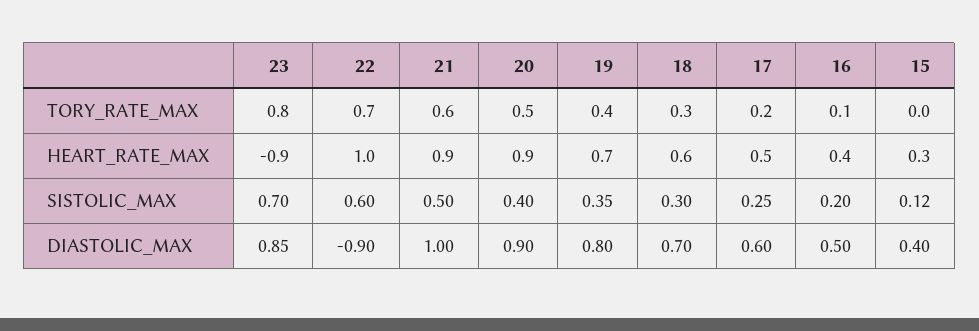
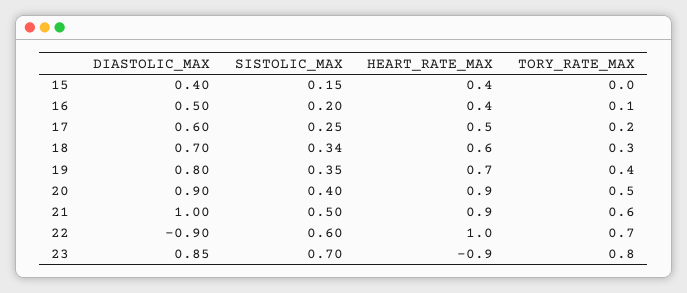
  {
    "23": {
      "TORY_RATE_MAX": 0.8,
      "HEART_RATE_MAX": -0.9,
      "SISTOLIC_MAX": 0.7,
      "DIASTOLIC_MAX": 0.85
    },
    "22": {
      "TORY_RATE_MAX": 0.7,
      "HEART_RATE_MAX": 1,
      "SISTOLIC_MAX": 0.6,
      "DIASTOLIC_MAX": -0.9
    },
    "21": {
      "TORY_RATE_MAX": 0.6,
      "HEART_RATE_MAX": 0.9,
      "SISTOLIC_MAX": 0.5,
      "DIASTOLIC_MAX": 1
    },
    "20": {
      "TORY_RATE_MAX": 0.5,
      "HEART_RATE_MAX": 0.9,
      "SISTOLIC_MAX": 0.4,
      "DIASTOLIC_MAX": 0.9
    },
    "19": {
      "TORY_RATE_MAX": 0.4,
      "HEART_RATE_MAX": 0.7,
      "SISTOLIC_MAX": 0.35,
      "DIASTOLIC_MAX": 0.8
    },
    "18": {
      "TORY_RATE_MAX": 0.3,
      "HEART_RATE_MAX": 0.6,
-     "SISTOLIC_MAX": 0.3,
+     "SISTOLIC_MAX": 0.34,
      "DIASTOLIC_MAX": 0.7
    },
    "17": {
      "TORY_RATE_MAX": 0.2,
      "HEART_RATE_MAX": 0.5,
      "SISTOLIC_MAX": 0.25,
      "DIASTOLIC_MAX": 0.6
    },
    "16": {
      "TORY_RATE_MAX": 0.1,
      "HEART_RATE_MAX": 0.4,
      "SISTOLIC_MAX": 0.2,
      "DIASTOLIC_MAX": 0.5
    },
    "15": {
      "TORY_RATE_MAX": 0,
-     "HEART_RATE_MAX": 0.3,
+     "HEART_RATE_MAX": 0.4,
-     "SISTOLIC_MAX": 0.12,
+     "SISTOLIC_MAX": 0.15,
      "DIASTOLIC_MAX": 0.4
    }
  }

